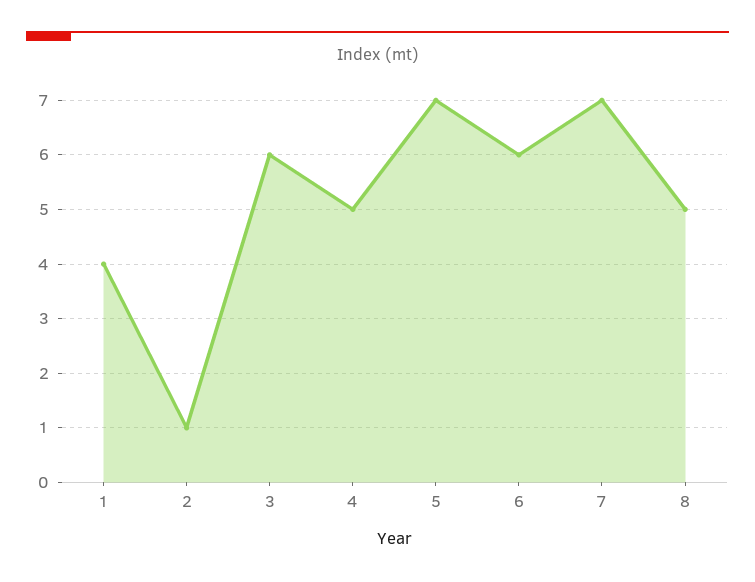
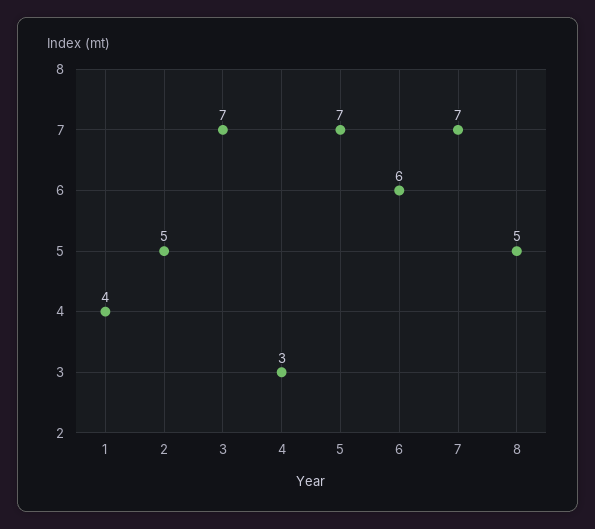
  {
    "1": 4,
-   "2": 1,
+   "2": 5,
-   "3": 6,
+   "3": 7,
-   "4": 5,
+   "4": 3,
    "5": 7,
    "6": 6,
    "7": 7,
    "8": 5
  }

